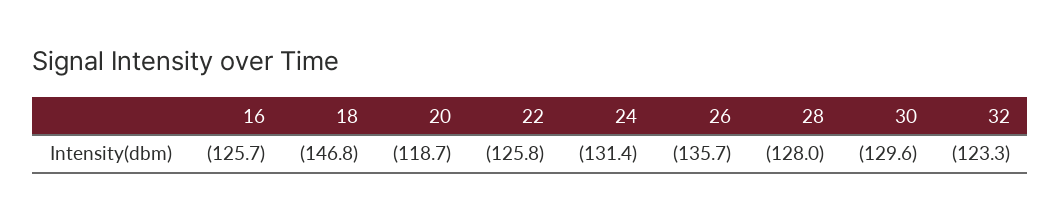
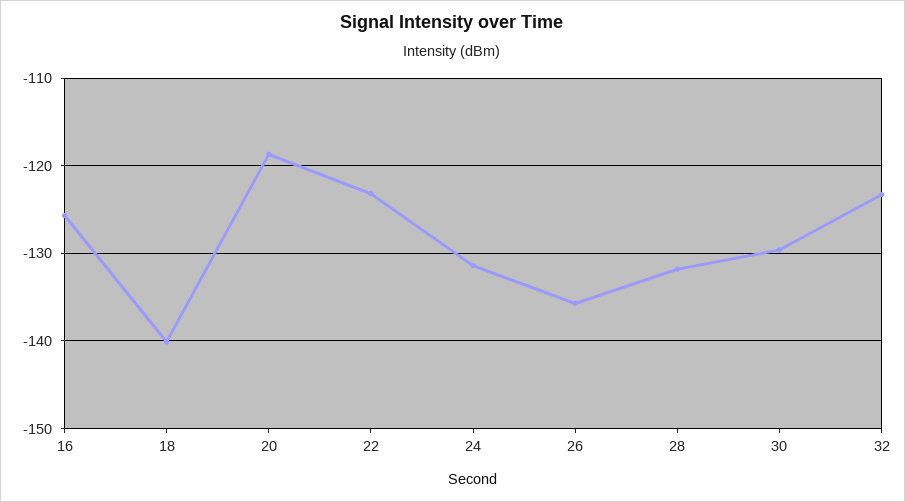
  {
    "16": -125.7,
-   "18": -146.8,
+   "18": -140,
    "20": -118.7,
-   "22": -125.8,
+   "22": -123,
    "24": -131.4,
    "26": -135.7,
-   "28": -128,
+   "28": -132,
    "30": -129.6,
    "32": -123.3
  }

